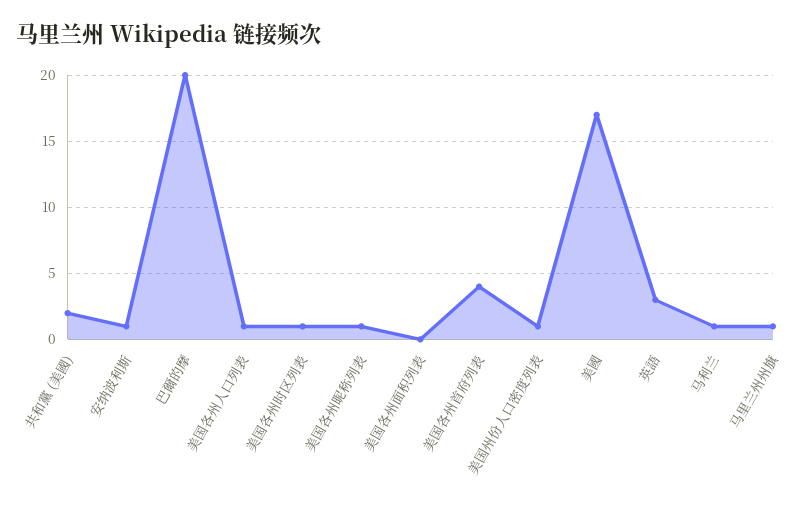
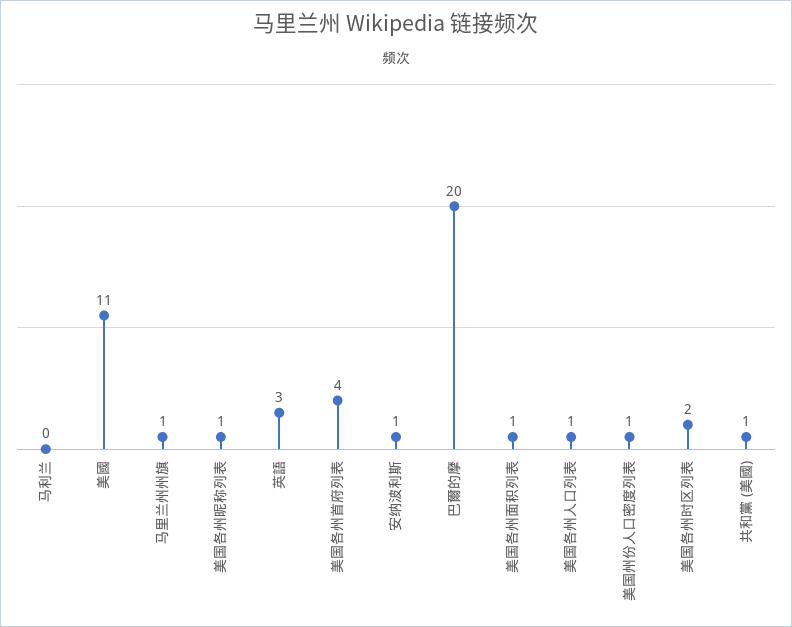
  {
-   "共和黨 (美國)": 2,
+   "共和黨 (美國)": 1,
    "安纳波利斯": 1,
    "巴爾的摩": 20,
    "美国各州人口列表": 1,
-   "美国各州时区列表": 1,
+   "美国各州时区列表": 2,
    "美国各州昵称列表": 1,
-   "美国各州面积列表": 0,
+   "美国各州面积列表": 1,
    "美国各州首府列表": 4,
    "美国州份人口密度列表": 1,
-   "美國": 17,
+   "美國": 11,
    "英語": 3,
-   "马利兰": 1,
+   "马利兰": 0,
    "马里兰州州旗": 1
  }

